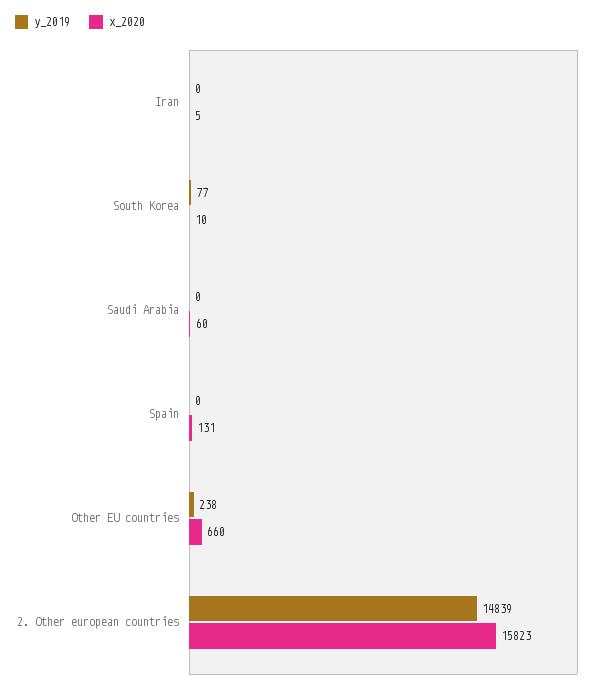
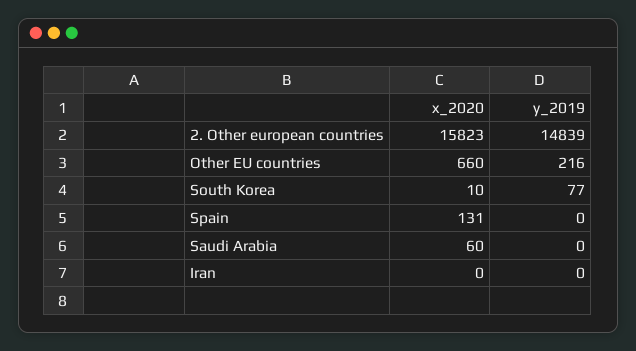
  {
    "y_2019": {
      "Iran": 0,
      "South Korea": 77,
      "Saudi Arabia": 0,
      "Spain": 0,
-     "Other EU countries": 238,
+     "Other EU countries": 216,
      "2. Other european countries": 14839
    },
    "x_2020": {
-     "Iran": 5,
+     "Iran": 0,
      "South Korea": 10,
      "Saudi Arabia": 60,
      "Spain": 131,
      "Other EU countries": 660,
      "2. Other european countries": 15823
    }
  }

